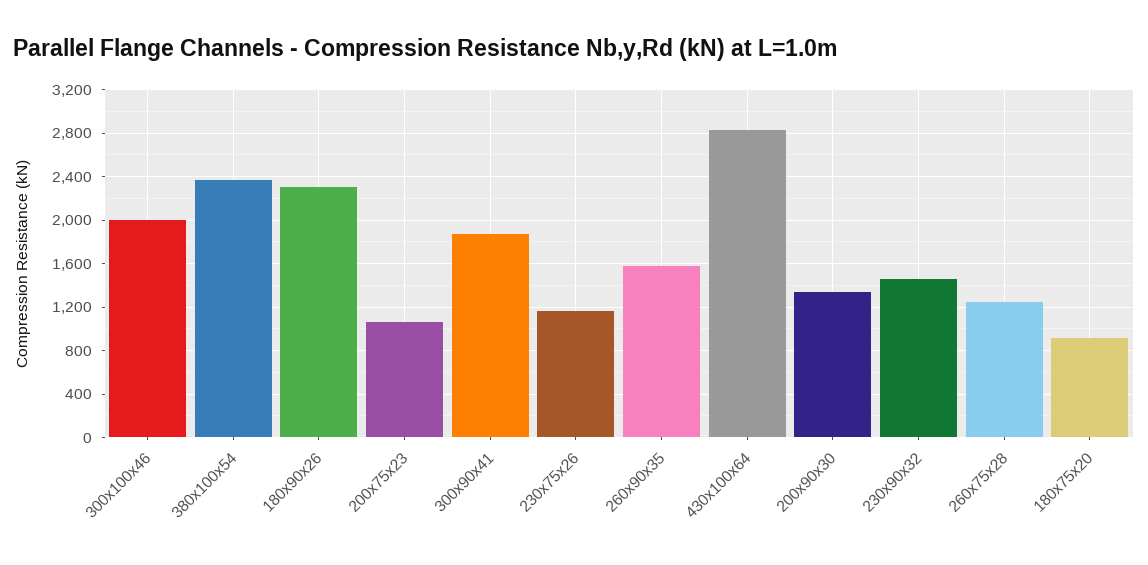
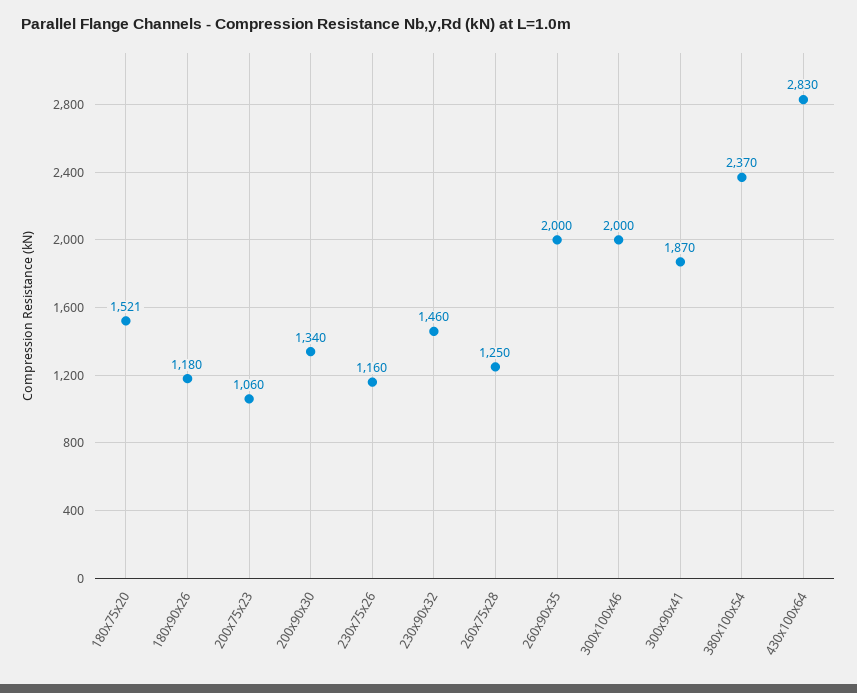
  {
    "300x100x46": 2000,
    "380x100x54": 2370,
-   "180x90x26": 2300,
+   "180x90x26": 1180,
    "200x75x23": 1060,
    "300x90x41": 1870,
    "230x75x26": 1160,
-   "260x90x35": 1600,
+   "260x90x35": 2000,
    "430x100x64": 2830,
    "200x90x30": 1340,
    "230x90x32": 1460,
    "260x75x28": 1250,
-   "180x75x20": 900
+   "180x75x20": 1521
  }

